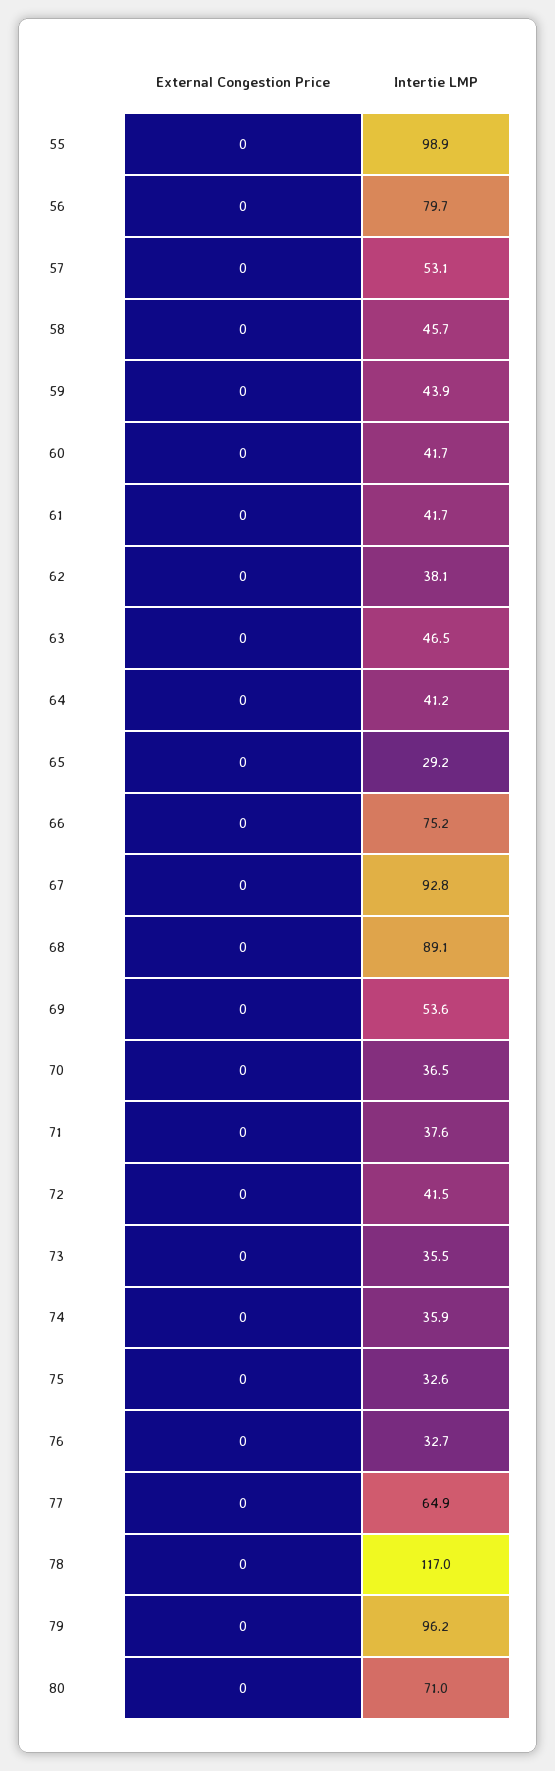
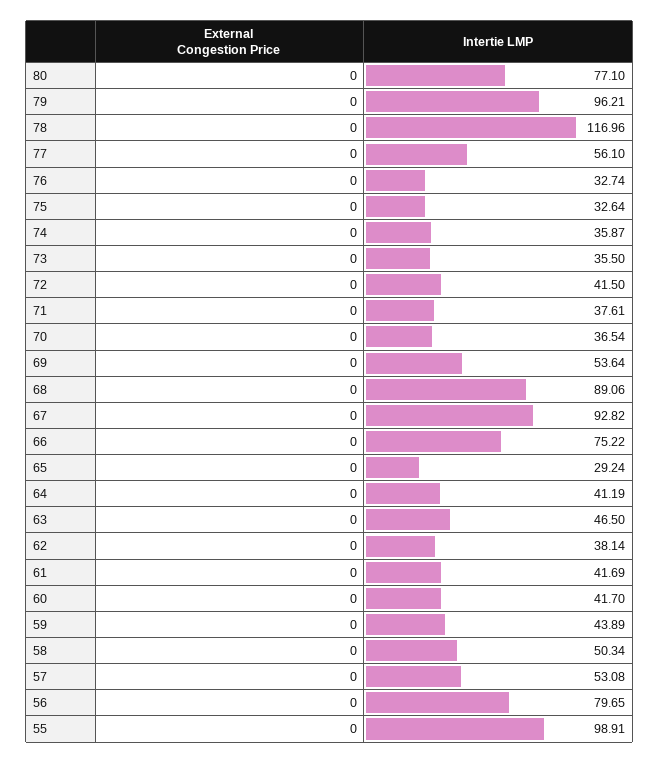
  {
    "External Congestion Price": {
      "55": 0,
      "56": 0,
      "57": 0,
      "58": 0,
      "59": 0,
      "60": 0,
      "61": 0,
      "62": 0,
      "63": 0,
      "64": 0,
      "65": 0,
      "66": 0,
      "67": 0,
      "68": 0,
      "69": 0,
      "70": 0,
      "71": 0,
      "72": 0,
      "73": 0,
      "74": 0,
      "75": 0,
      "76": 0,
      "77": 0,
      "78": 0,
      "79": 0,
      "80": 0
    },
    "Intertie LMP": {
      "55": 98.91,
      "56": 79.65,
      "57": 53.08,
-     "58": 45.7,
+     "58": 50.34,
      "59": 43.89,
      "60": 41.7,
      "61": 41.69,
      "62": 38.14,
      "63": 46.5,
      "64": 41.19,
      "65": 29.24,
      "66": 75.22,
      "67": 92.82,
      "68": 89.06,
      "69": 53.64,
      "70": 36.54,
      "71": 37.61,
      "72": 41.5,
      "73": 35.5,
      "74": 35.87,
      "75": 32.64,
      "76": 32.74,
-     "77": 64.9,
+     "77": 56.1,
      "78": 116.96,
      "79": 96.21,
-     "80": 71
+     "80": 77.1
    }
  }

